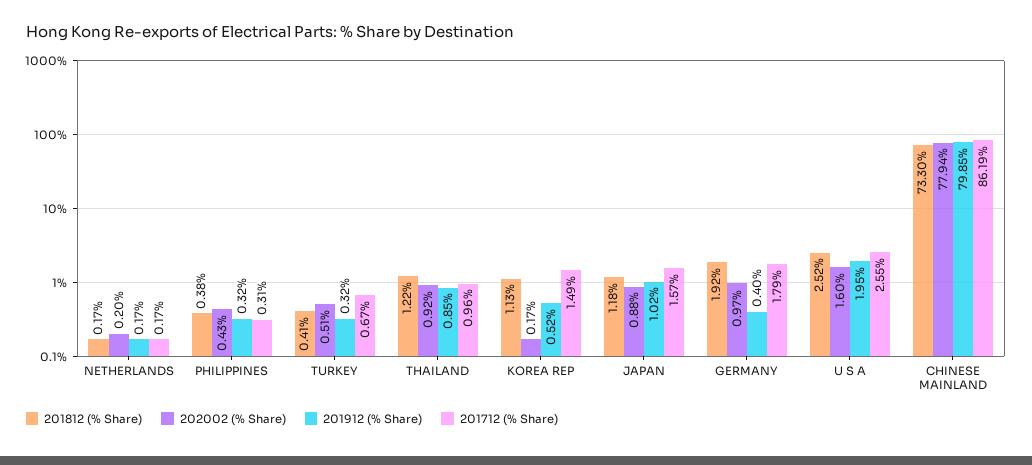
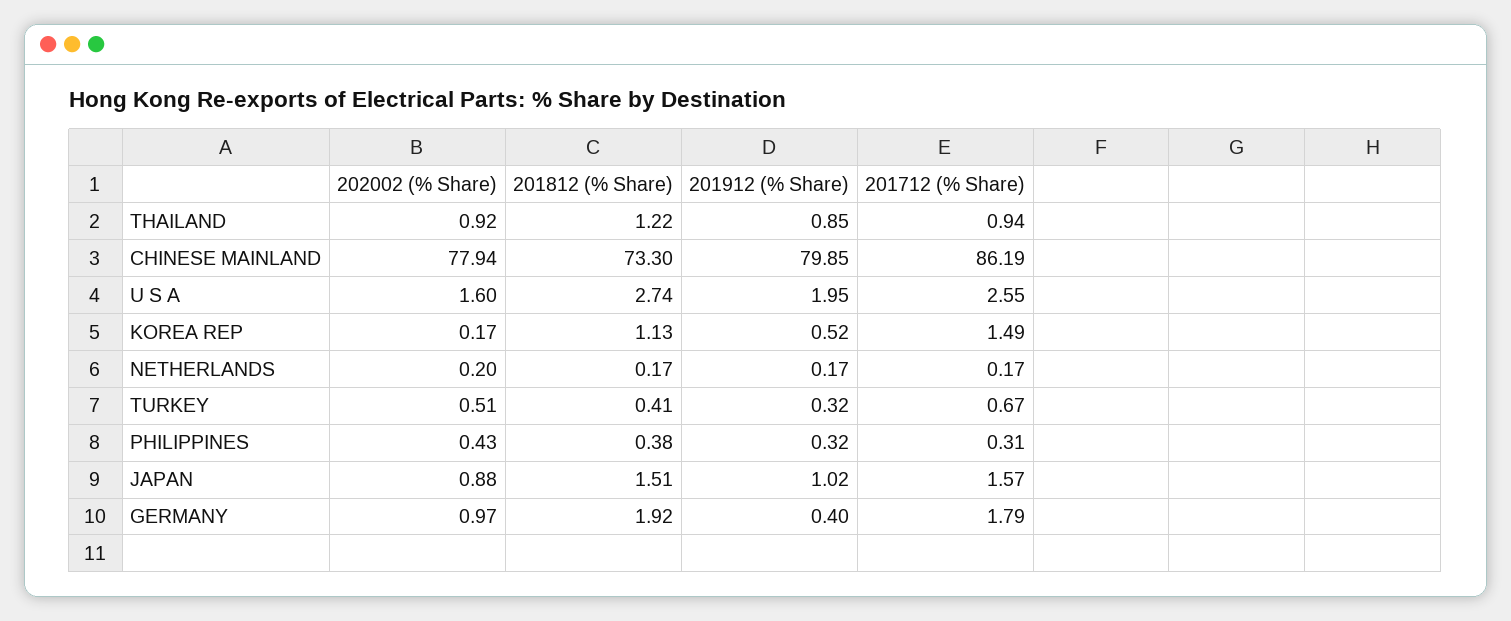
  {
    "201812 (% Share)": {
      "NETHERLANDS": 0.17,
      "PHILIPPINES": 0.38,
      "TURKEY": 0.41,
      "THAILAND": 1.22,
      "KOREA REP": 1.13,
-     "JAPAN": 1.18,
+     "JAPAN": 1.51,
      "GERMANY": 1.92,
-     "U S A": 2.52,
+     "U S A": 2.74,
      "CHINESE MAINLAND": 73.3
    },
    "202002 (% Share)": {
      "NETHERLANDS": 0.2,
      "PHILIPPINES": 0.43,
      "TURKEY": 0.51,
      "THAILAND": 0.92,
      "KOREA REP": 0.17,
      "JAPAN": 0.88,
      "GERMANY": 0.97,
      "U S A": 1.6,
      "CHINESE MAINLAND": 77.94
    },
    "201912 (% Share)": {
      "NETHERLANDS": 0.17,
      "PHILIPPINES": 0.32,
      "TURKEY": 0.32,
      "THAILAND": 0.85,
      "KOREA REP": 0.52,
      "JAPAN": 1.02,
      "GERMANY": 0.4,
      "U S A": 1.95,
      "CHINESE MAINLAND": 79.85
    },
    "201712 (% Share)": {
      "NETHERLANDS": 0.17,
      "PHILIPPINES": 0.31,
      "TURKEY": 0.67,
-     "THAILAND": 0.96,
+     "THAILAND": 0.94,
      "KOREA REP": 1.49,
      "JAPAN": 1.57,
      "GERMANY": 1.79,
      "U S A": 2.55,
      "CHINESE MAINLAND": 86.19
    }
  }

